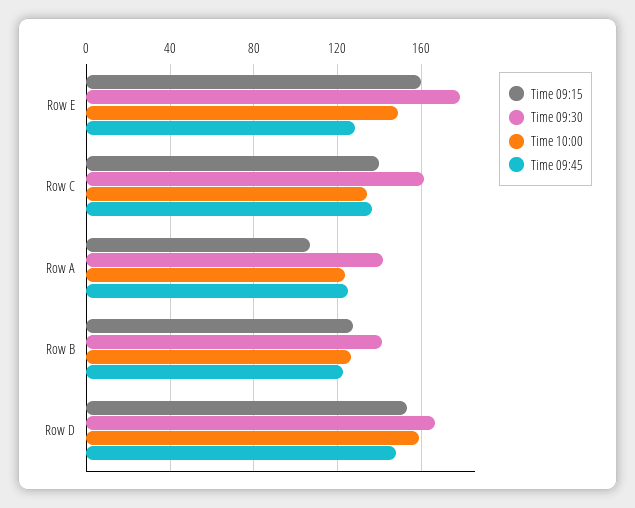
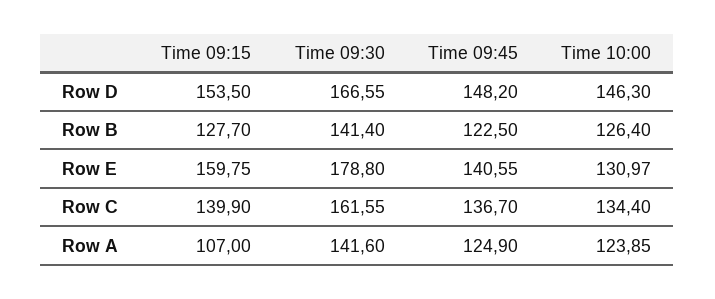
  {
    "Time 09:15": {
      "Row E": 159.75,
      "Row C": 139.9,
      "Row A": 107,
      "Row B": 127.7,
      "Row D": 153.5
    },
    "Time 09:30": {
      "Row E": 178.8,
      "Row C": 161.55,
      "Row A": 141.6,
      "Row B": 141.4,
      "Row D": 166.55
    },
    "Time 10:00": {
-     "Row E": 150,
+     "Row E": 130.97,
      "Row C": 134.4,
      "Row A": 123.85,
      "Row B": 126.4,
-     "Row D": 160
+     "Row D": 146.3
    },
    "Time 09:45": {
-     "Row E": 130,
+     "Row E": 140.55,
      "Row C": 136.7,
      "Row A": 124.9,
      "Row B": 122.5,
      "Row D": 148.2
    }
  }

